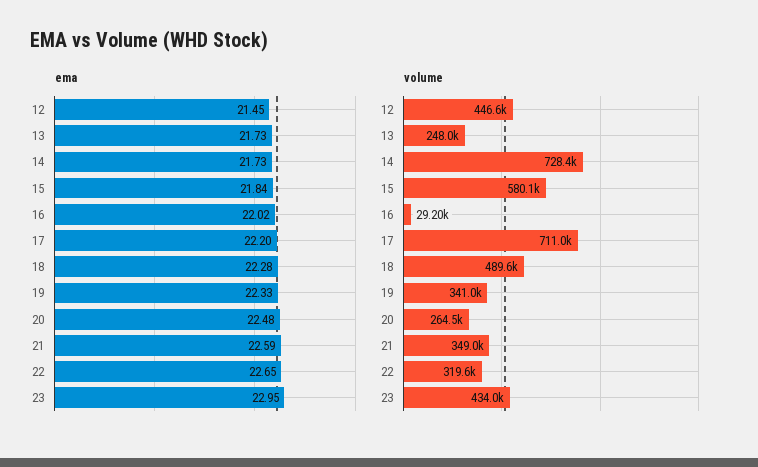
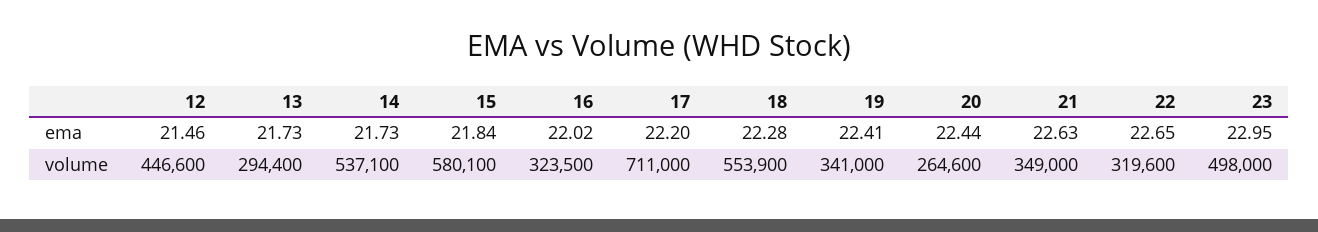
  {
    "ema": {
-     "12": 21.45,
+     "12": 21.46,
      "13": 21.73,
      "14": 21.73,
      "15": 21.84,
      "16": 22.02,
      "17": 22.2,
      "18": 22.28,
-     "19": 22.33,
+     "19": 22.41,
-     "20": 22.48,
+     "20": 22.44,
-     "21": 22.59,
+     "21": 22.63,
      "22": 22.65,
      "23": 22.95
    },
    "volume": {
      "12": 446600,
-     "13": 248000,
+     "13": 294400,
-     "14": 728400,
+     "14": 537100,
      "15": 580100,
-     "16": 29200,
+     "16": 323500,
      "17": 711000,
-     "18": 489600,
+     "18": 553900,
      "19": 341000,
-     "20": 264500,
+     "20": 264600,
      "21": 349000,
      "22": 319600,
-     "23": 434000
+     "23": 498000
    }
  }

